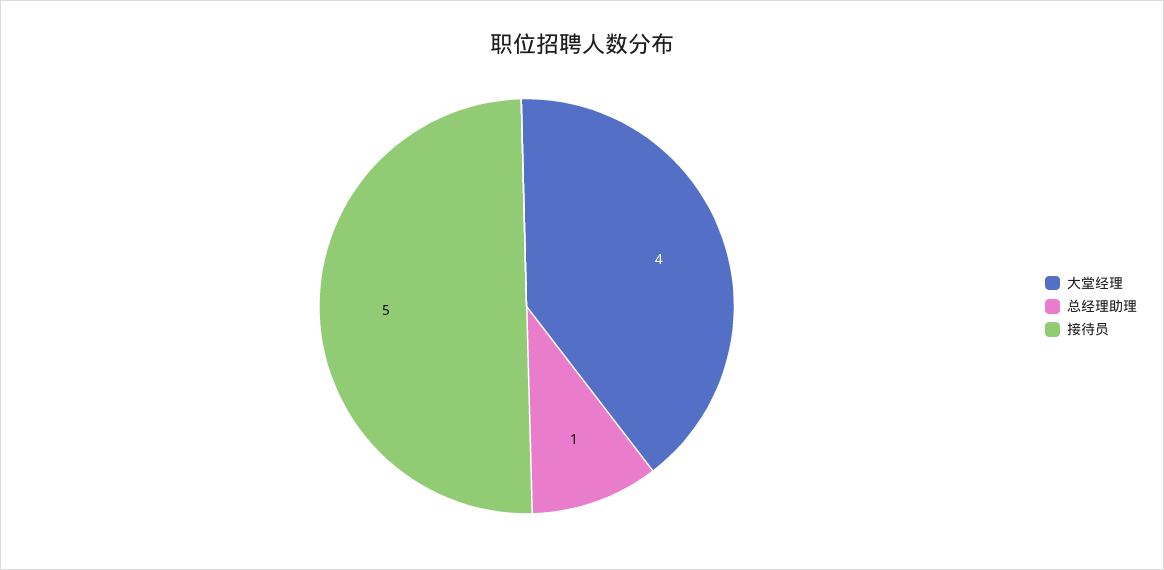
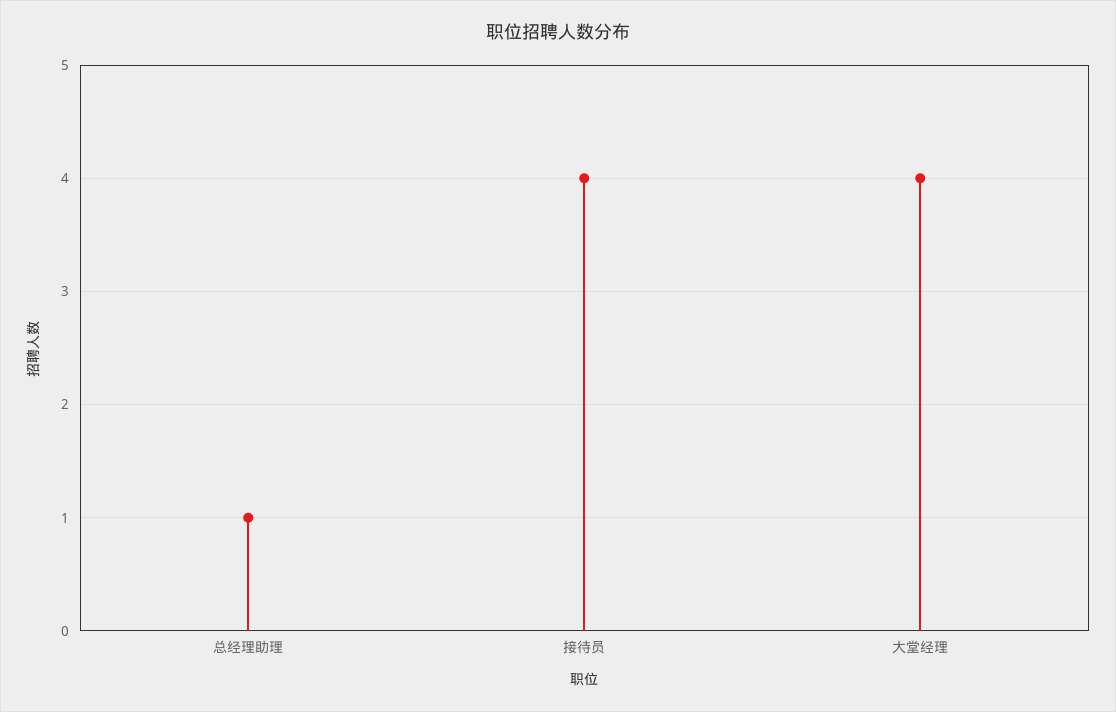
  {
    "大堂经理": 4,
    "总经理助理": 1,
-   "接待员": 5
+   "接待员": 4
  }

